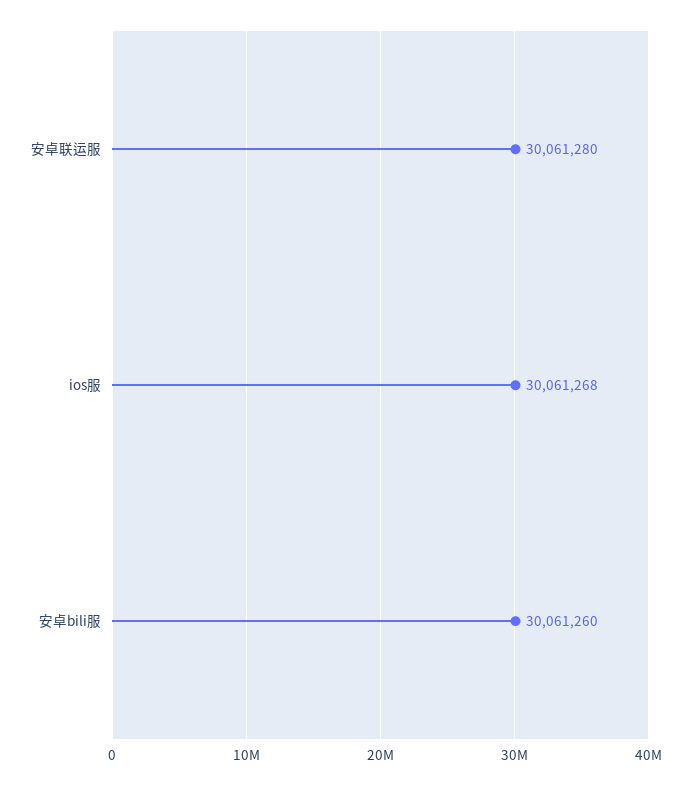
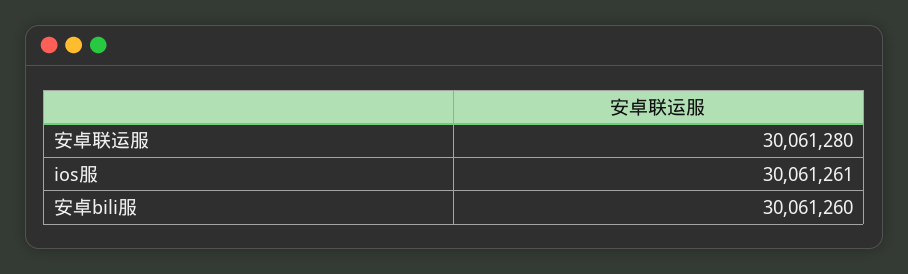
  {
    "安卓联运服": 30061280,
-   "ios服": 30061268,
+   "ios服": 30061261,
    "安卓bili服": 30061260
  }

